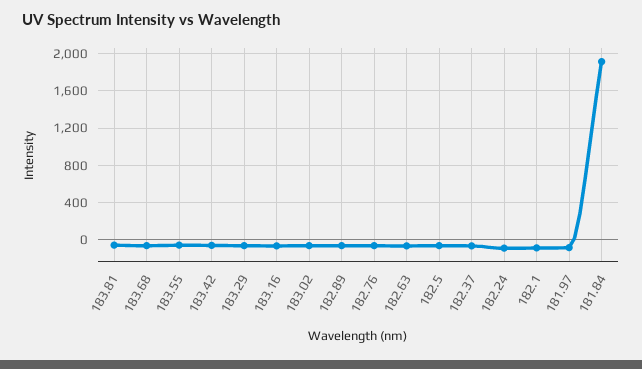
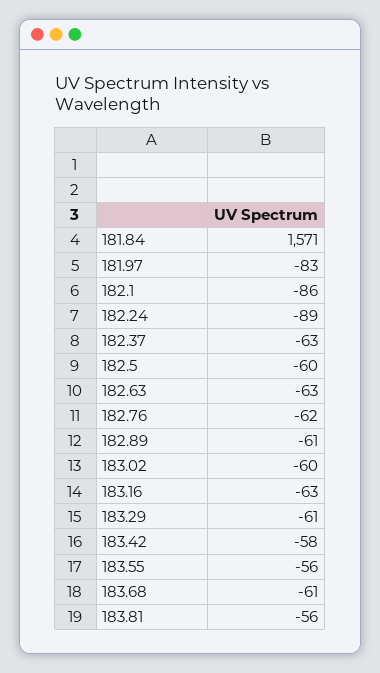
  {
    "183.81": -56,
    "183.68": -61,
    "183.55": -56,
    "183.42": -58,
    "183.29": -61,
    "183.16": -63,
    "183.02": -60,
    "182.89": -61,
    "182.76": -62,
    "182.63": -63,
    "182.5": -60,
    "182.37": -63,
    "182.24": -89,
    "182.1": -86,
    "181.97": -83,
-   "181.84": 1900
+   "181.84": 1571
  }

